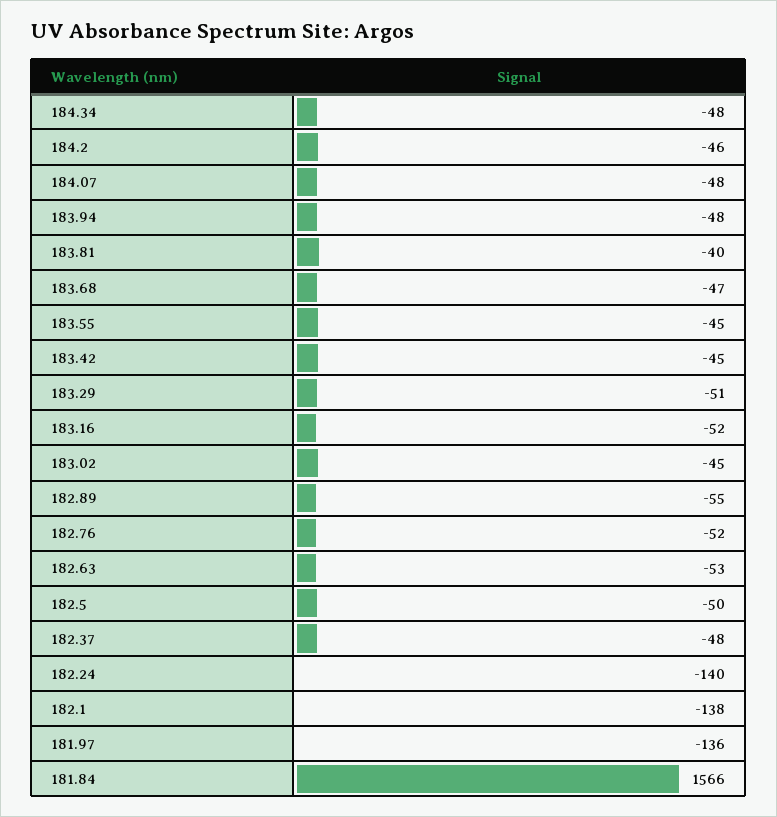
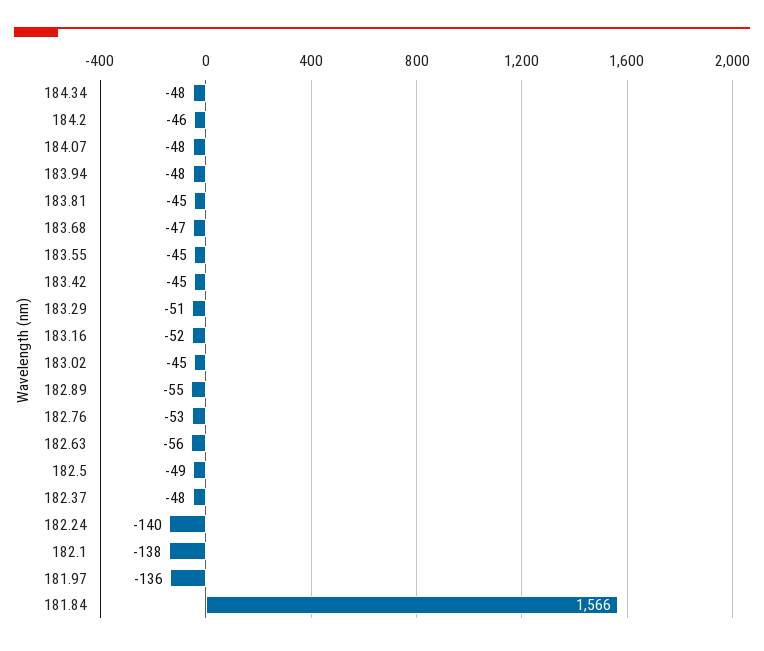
  {
    "184.34": -48,
    "184.2": -46,
    "184.07": -48,
    "183.94": -48,
-   "183.81": -40,
+   "183.81": -45,
    "183.68": -47,
    "183.55": -45,
    "183.42": -45,
    "183.29": -51,
    "183.16": -52,
    "183.02": -45,
    "182.89": -55,
-   "182.76": -52,
+   "182.76": -53,
-   "182.63": -53,
+   "182.63": -56,
-   "182.5": -50,
+   "182.5": -49,
    "182.37": -48,
    "182.24": -140,
    "182.1": -138,
    "181.97": -136,
    "181.84": 1566
  }

